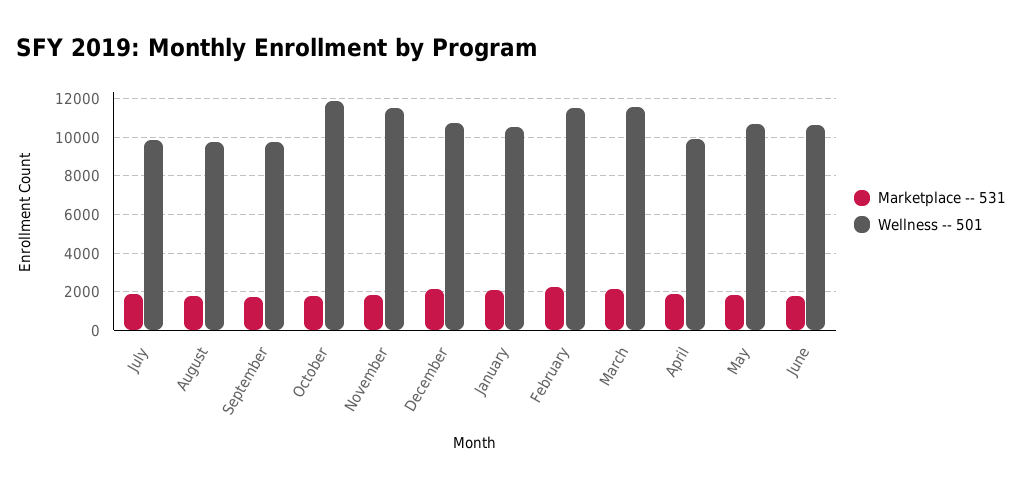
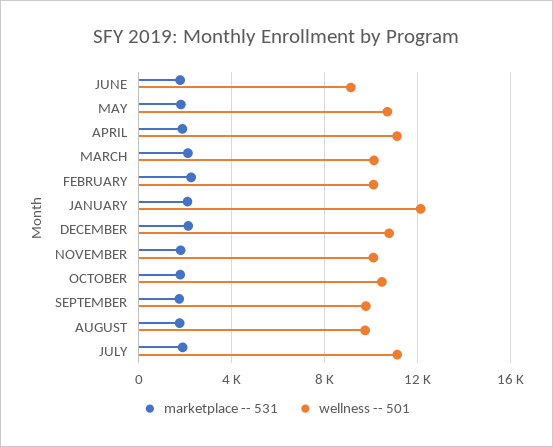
  {
    "Marketplace -- 531": {
      "July": 2000,
      "August": 2000,
      "September": 1500,
      "October": 2000,
      "November": 2000,
      "December": 2000,
      "January": 2000,
      "February": 2500,
      "March": 2000,
      "April": 2000,
      "May": 2000,
      "June": 2000
    },
    "Wellness -- 501": {
-     "July": 10000,
+     "July": 11000,
      "August": 9500,
      "September": 10000,
-     "October": 12000,
+     "October": 10500,
-     "November": 11500,
+     "November": 10000,
      "December": 11000,
-     "January": 10500,
+     "January": 12000,
-     "February": 11500,
+     "February": 10000,
-     "March": 11500,
+     "March": 10000,
-     "April": 10000,
+     "April": 11000,
      "May": 10500,
-     "June": 10500
+     "June": 9000
    }
  }

